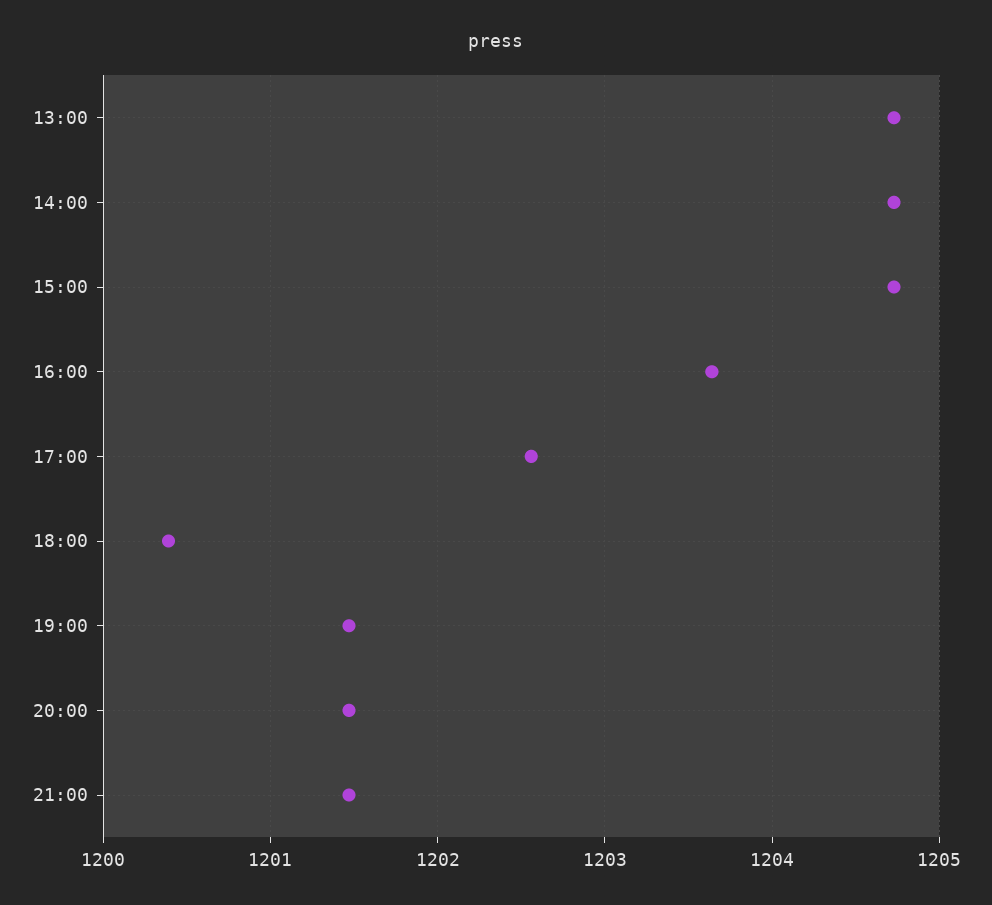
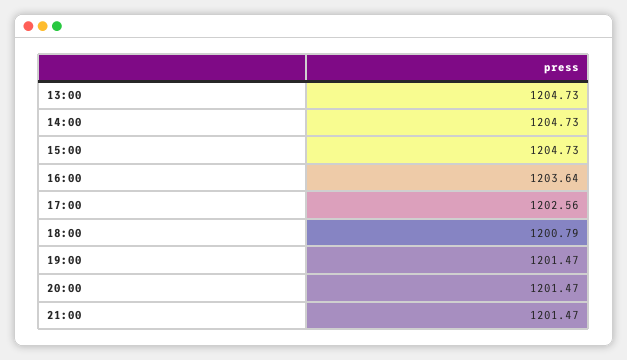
  {
    "13:00": 1204.73,
    "14:00": 1204.73,
    "15:00": 1204.73,
    "16:00": 1203.64,
    "17:00": 1202.56,
-   "18:00": 1200.4,
+   "18:00": 1200.79,
    "19:00": 1201.47,
    "20:00": 1201.47,
    "21:00": 1201.47
  }

